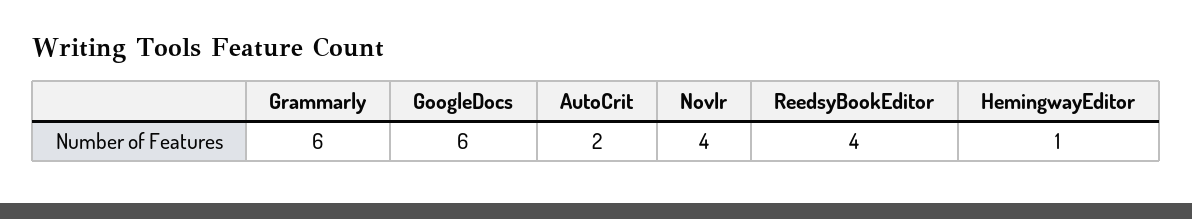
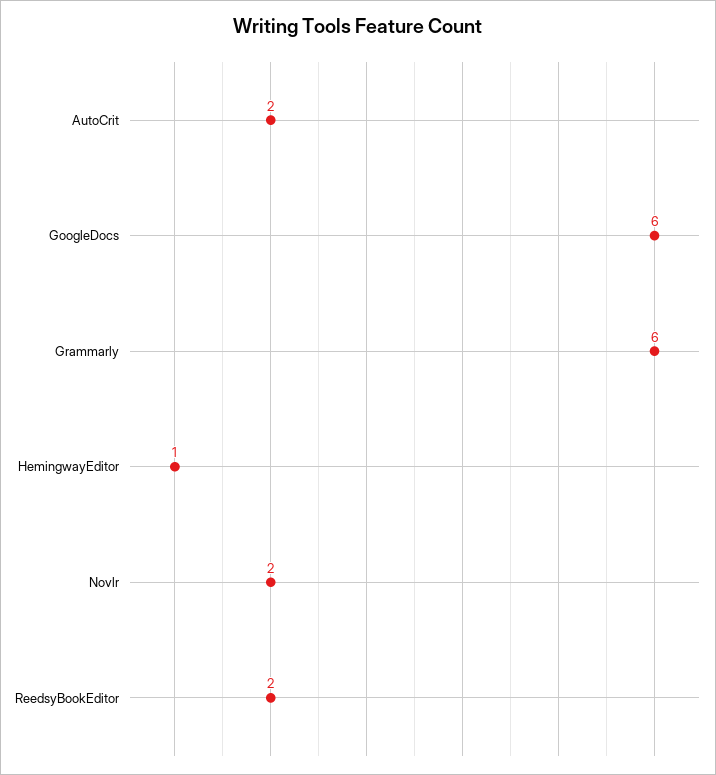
  {
    "Grammarly": 6,
    "GoogleDocs": 6,
    "AutoCrit": 2,
-   "Novlr": 4,
+   "Novlr": 2,
-   "ReedsyBookEditor": 4,
+   "ReedsyBookEditor": 2,
    "HemingwayEditor": 1
  }

